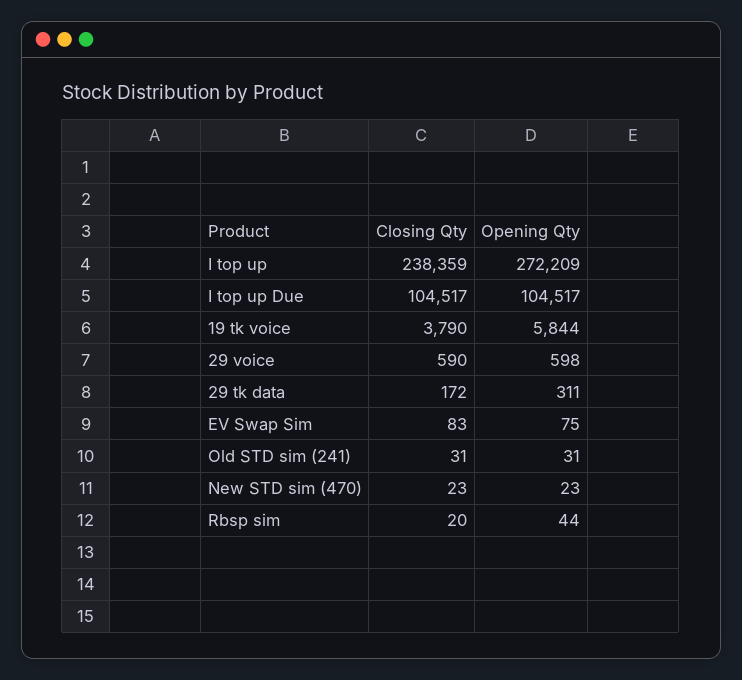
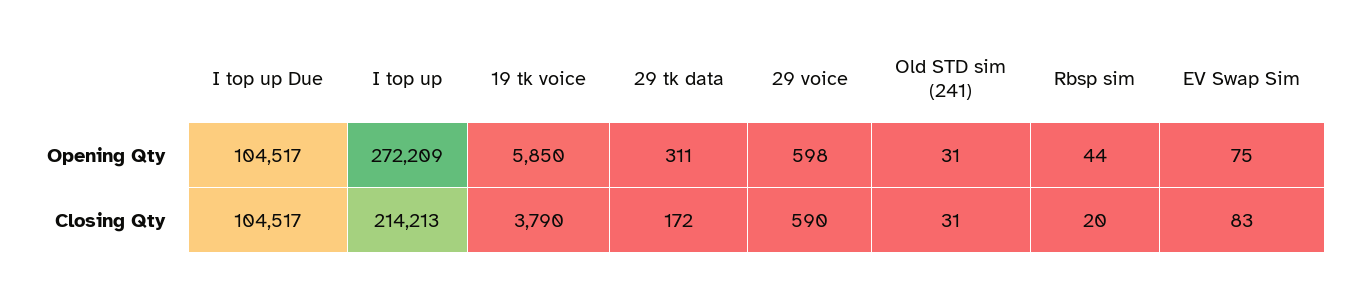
  {
    "Closing Qty": {
-     "I top up": 238359,
+     "I top up": 214213,
      "I top up Due": 104517,
      "19 tk voice": 3790,
      "29 voice": 590,
      "29 tk data": 172,
      "EV Swap Sim": 83,
      "Old STD sim (241)": 31,
-     "New STD sim (470)": 23,
      "Rbsp sim": 20
    },
    "Opening Qty": {
      "I top up": 272209,
      "I top up Due": 104517,
-     "19 tk voice": 5844,
+     "19 tk voice": 5850,
      "29 voice": 598,
      "29 tk data": 311,
      "EV Swap Sim": 75,
      "Old STD sim (241)": 31,
-     "New STD sim (470)": 23,
      "Rbsp sim": 44
    }
  }

